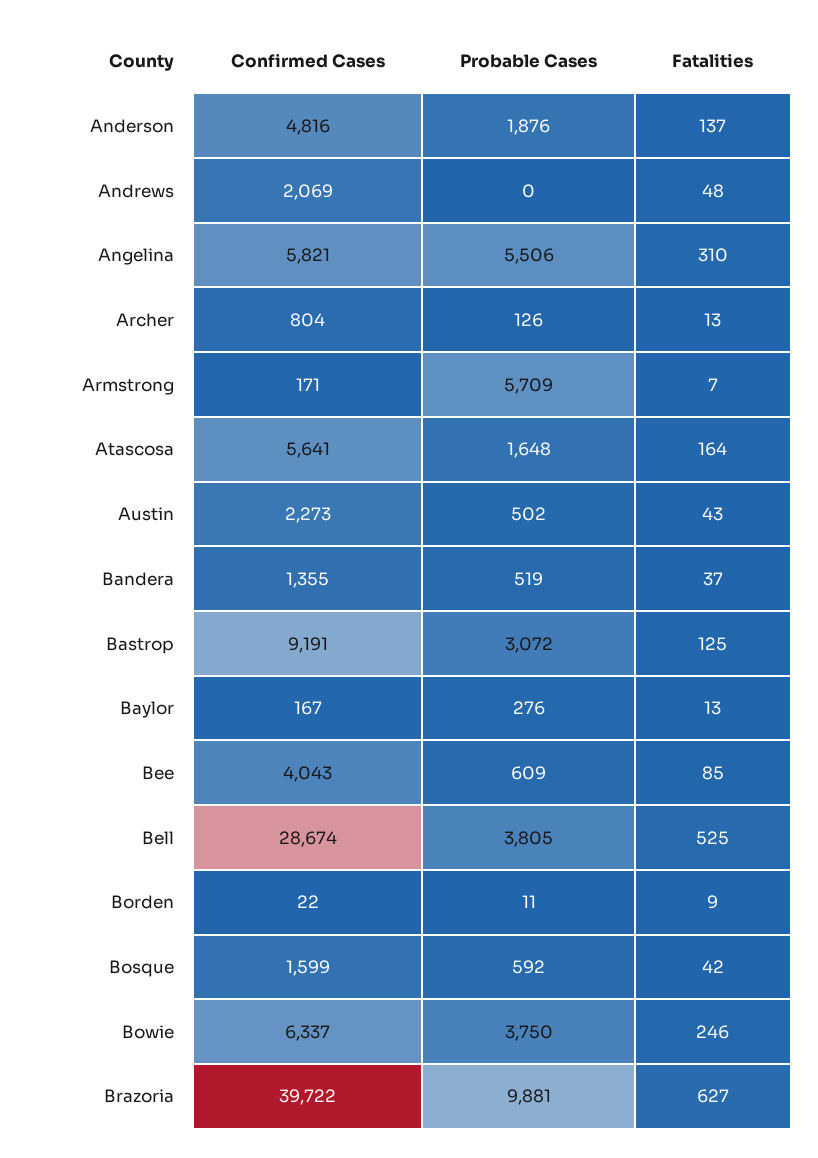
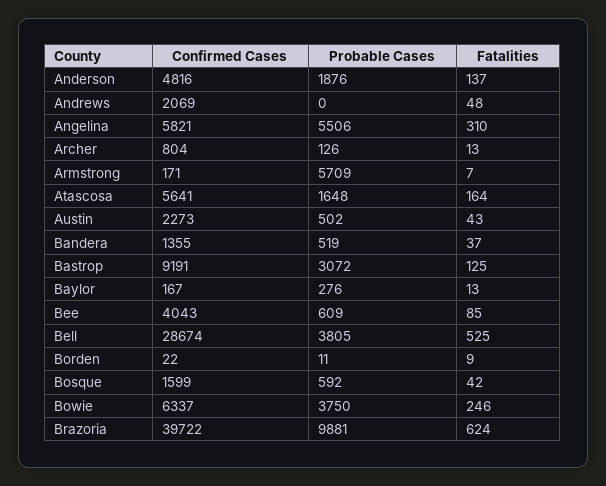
  {
    "Confirmed Cases": {
      "Anderson": 4816,
      "Andrews": 2069,
      "Angelina": 5821,
      "Archer": 804,
      "Armstrong": 171,
      "Atascosa": 5641,
      "Austin": 2273,
      "Bandera": 1355,
      "Bastrop": 9191,
      "Baylor": 167,
      "Bee": 4043,
      "Bell": 28674,
      "Borden": 22,
      "Bosque": 1599,
      "Bowie": 6337,
      "Brazoria": 39722
    },
    "Probable Cases": {
      "Anderson": 1876,
      "Andrews": 0,
      "Angelina": 5506,
      "Archer": 126,
      "Armstrong": 5709,
      "Atascosa": 1648,
      "Austin": 502,
      "Bandera": 519,
      "Bastrop": 3072,
      "Baylor": 276,
      "Bee": 609,
      "Bell": 3805,
      "Borden": 11,
      "Bosque": 592,
      "Bowie": 3750,
      "Brazoria": 9881
    },
    "Fatalities": {
      "Anderson": 137,
      "Andrews": 48,
      "Angelina": 310,
      "Archer": 13,
      "Armstrong": 7,
      "Atascosa": 164,
      "Austin": 43,
      "Bandera": 37,
      "Bastrop": 125,
      "Baylor": 13,
      "Bee": 85,
      "Bell": 525,
      "Borden": 9,
      "Bosque": 42,
      "Bowie": 246,
-     "Brazoria": 627
+     "Brazoria": 624
    }
  }

